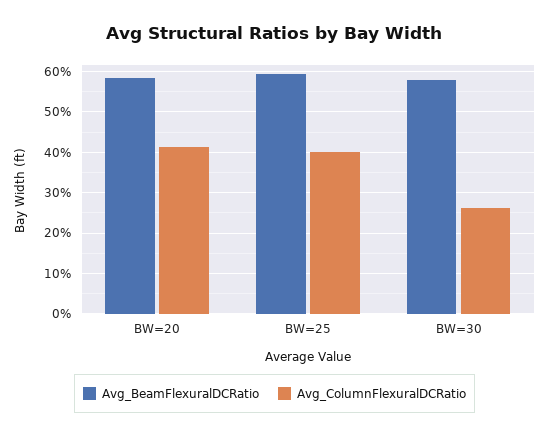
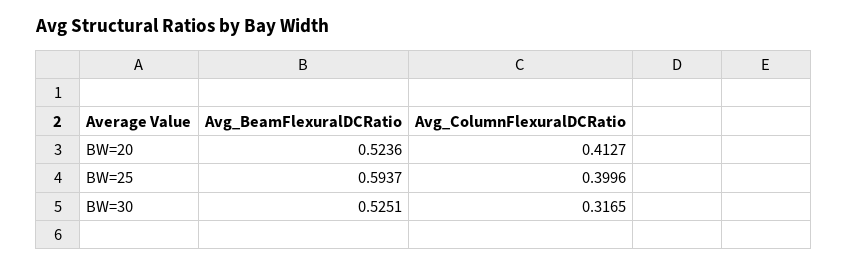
  {
    "Avg_BeamFlexuralDCRatio": {
-     "BW=20": 0.58,
+     "BW=20": 0.5236,
      "BW=25": 0.5937,
-     "BW=30": 0.58
+     "BW=30": 0.5251
    },
    "Avg_ColumnFlexuralDCRatio": {
      "BW=20": 0.4127,
      "BW=25": 0.3996,
-     "BW=30": 0.26
+     "BW=30": 0.3165
    }
  }

